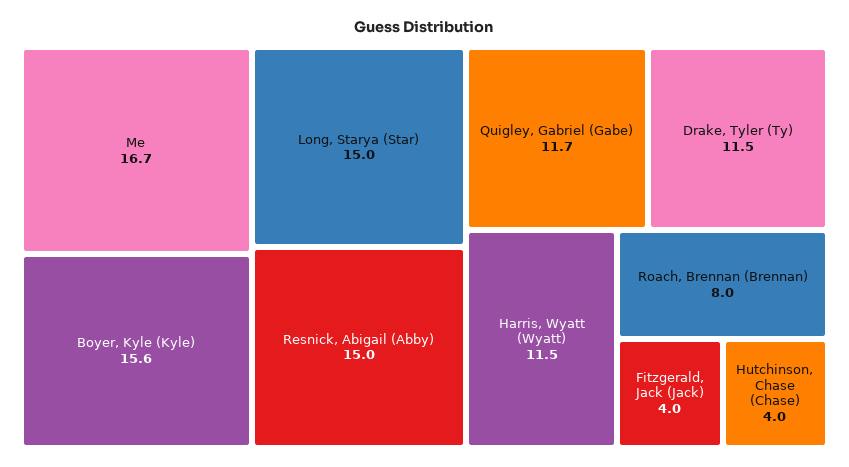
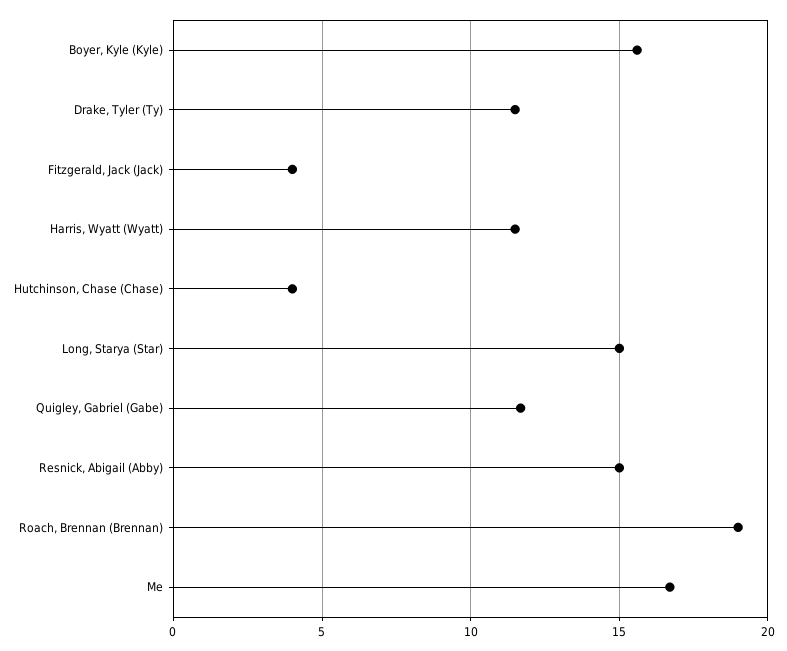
  {
    "Me": 16.7,
    "Boyer, Kyle (Kyle)": 15.6,
    "Long, Starya (Star)": 15,
    "Resnick, Abigail (Abby)": 15,
    "Quigley, Gabriel (Gabe)": 11.7,
    "Drake, Tyler (Ty)": 11.5,
    "Harris, Wyatt (Wyatt)": 11.5,
-   "Roach, Brennan (Brennan)": 8,
+   "Roach, Brennan (Brennan)": 19,
    "Fitzgerald, Jack (Jack)": 4,
    "Hutchinson, Chase (Chase)": 4
  }

